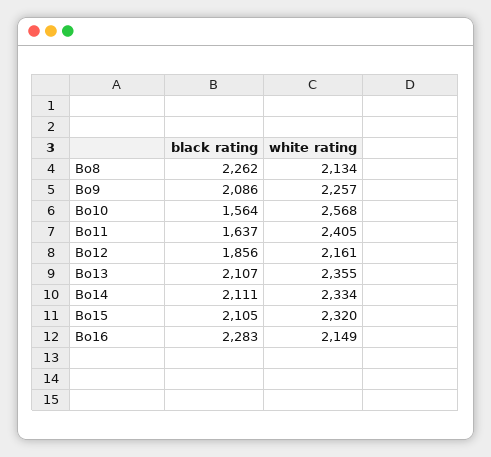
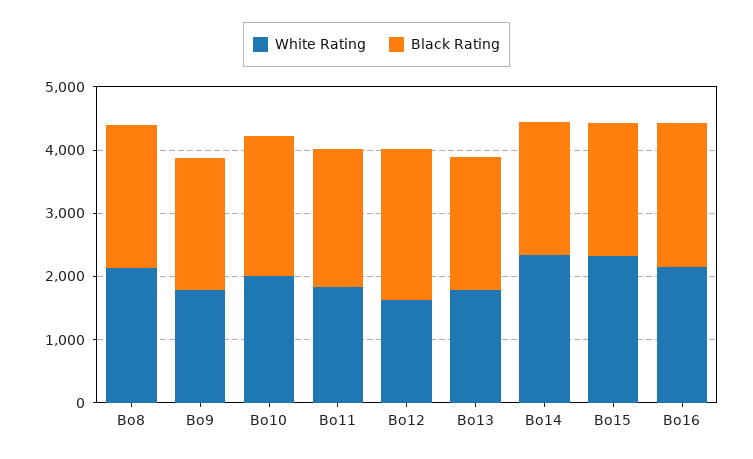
  {
    "black rating": {
      "Bo8": 2262,
      "Bo9": 2086,
-     "Bo10": 1564,
+     "Bo10": 2200,
-     "Bo11": 1637,
+     "Bo11": 2200,
-     "Bo12": 1856,
+     "Bo12": 2400,
      "Bo13": 2107,
      "Bo14": 2111,
      "Bo15": 2105,
      "Bo16": 2283
    },
    "white rating": {
      "Bo8": 2134,
-     "Bo9": 2257,
+     "Bo9": 1800,
-     "Bo10": 2568,
+     "Bo10": 2000,
-     "Bo11": 2405,
+     "Bo11": 1800,
-     "Bo12": 2161,
+     "Bo12": 1600,
-     "Bo13": 2355,
+     "Bo13": 1800,
      "Bo14": 2334,
      "Bo15": 2320,
      "Bo16": 2149
    }
  }

